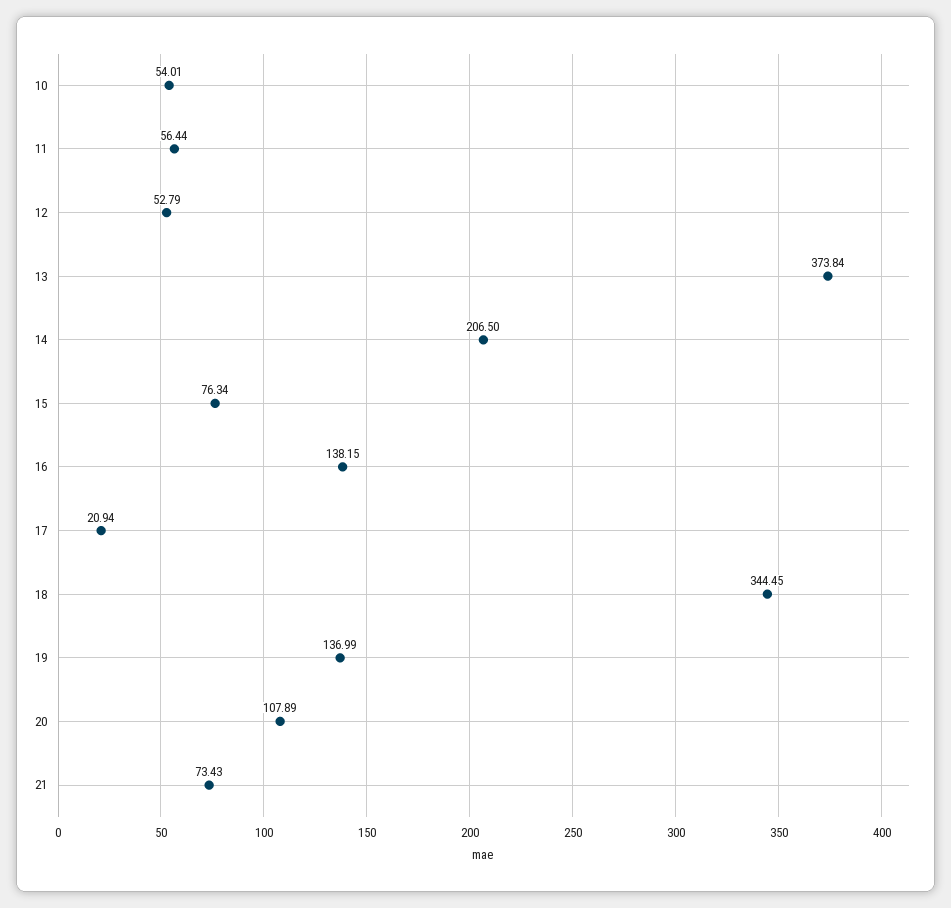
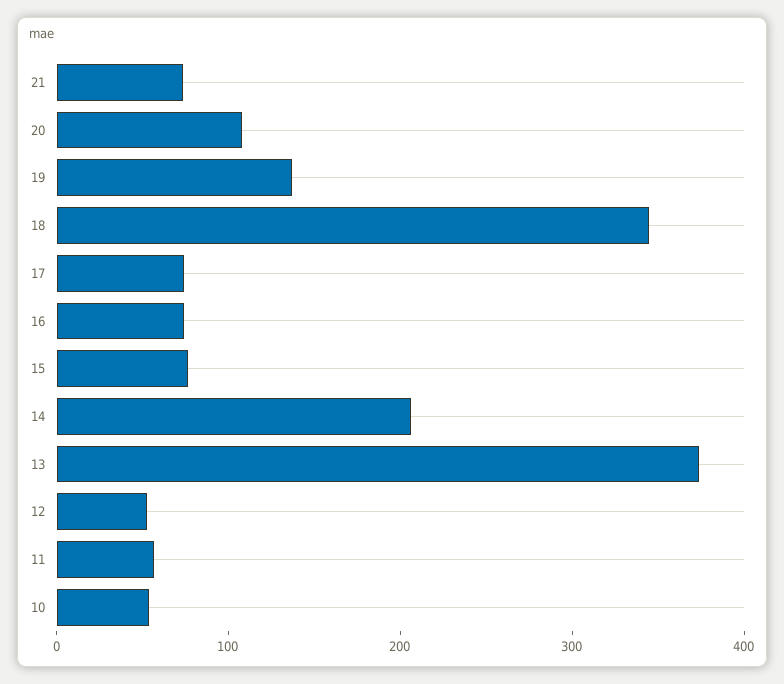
  {
    "10": 54.01,
    "11": 56.44,
    "12": 52.79,
    "13": 373.84,
    "14": 206.5,
    "15": 76.34,
-   "16": 138.15,
+   "16": 80,
-   "17": 20.94,
+   "17": 80,
    "18": 344.45,
    "19": 136.99,
    "20": 107.89,
    "21": 73.43
  }

